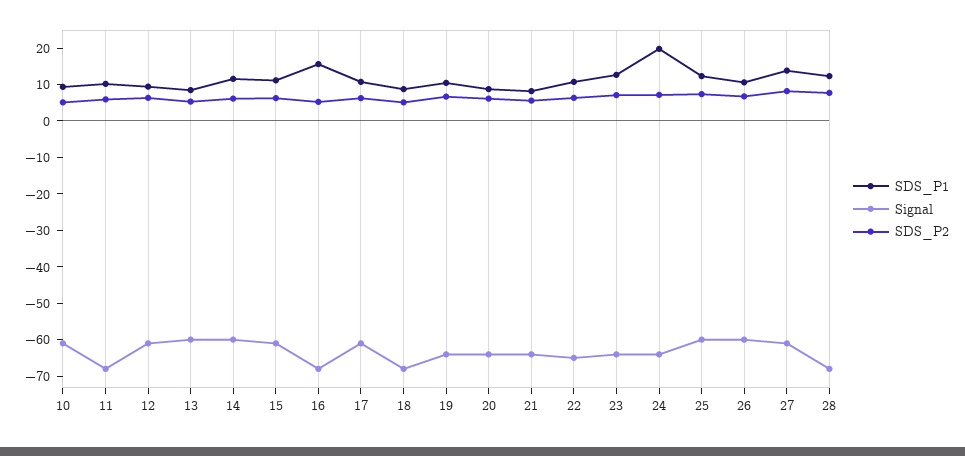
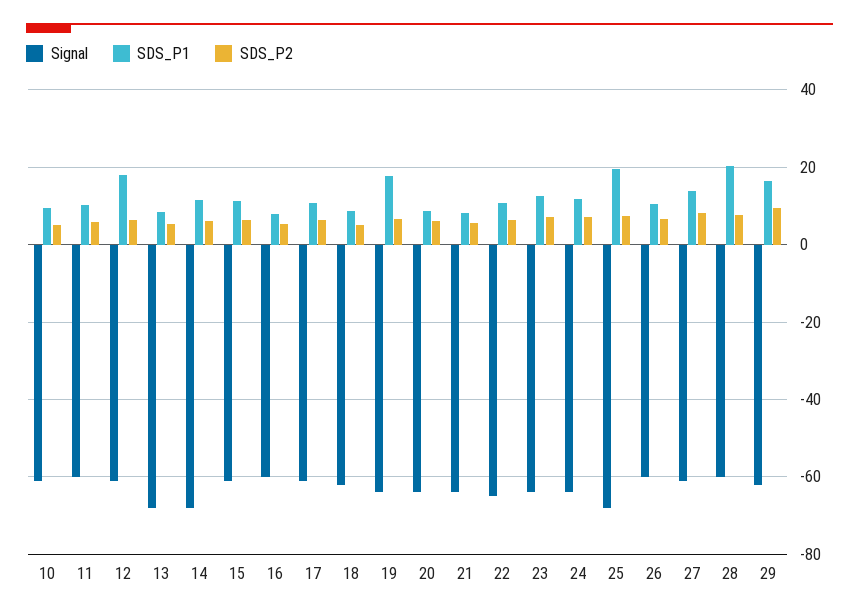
  {
    "SDS_P1": {
      "10": 10,
      "11": 10,
-     "12": 10,
+     "12": 18,
      "13": 8,
      "14": 12,
      "15": 12,
-     "16": 15,
+     "16": 8,
      "17": 10,
      "18": 8,
-     "19": 10,
+     "19": 18,
      "20": 8,
      "21": 8,
      "22": 10,
      "23": 12,
-     "24": 20,
+     "24": 12,
-     "25": 12.5,
+     "25": 20,
      "26": 10,
      "27": 14,
-     "28": 12.5
+     "28": 20,
+     "29": 16
    },
    "Signal": {
      "10": -62,
-     "11": -67.5,
+     "11": -60,
      "12": -62,
-     "13": -60,
+     "13": -68,
-     "14": -60,
+     "14": -68,
      "15": -62,
-     "16": -67.5,
+     "16": -60,
      "17": -62,
-     "18": -67.5,
+     "18": -62,
      "19": -64,
      "20": -64,
      "21": -64,
      "22": -66,
      "23": -64,
      "24": -64,
-     "25": -60,
+     "25": -68,
      "26": -60,
      "27": -62,
-     "28": -67.5
+     "28": -60,
+     "29": -62
    },
    "SDS_P2": {
      "10": 6,
      "11": 6,
      "12": 6,
      "13": 6,
      "14": 6,
      "15": 6,
      "16": 6,
      "17": 6,
      "18": 6,
      "19": 6,
      "20": 6,
      "21": 6,
      "22": 6,
      "23": 8,
      "24": 8,
      "25": 8,
      "26": 6,
      "27": 8,
-     "28": 8
+     "28": 8,
+     "29": 10
    }
  }

